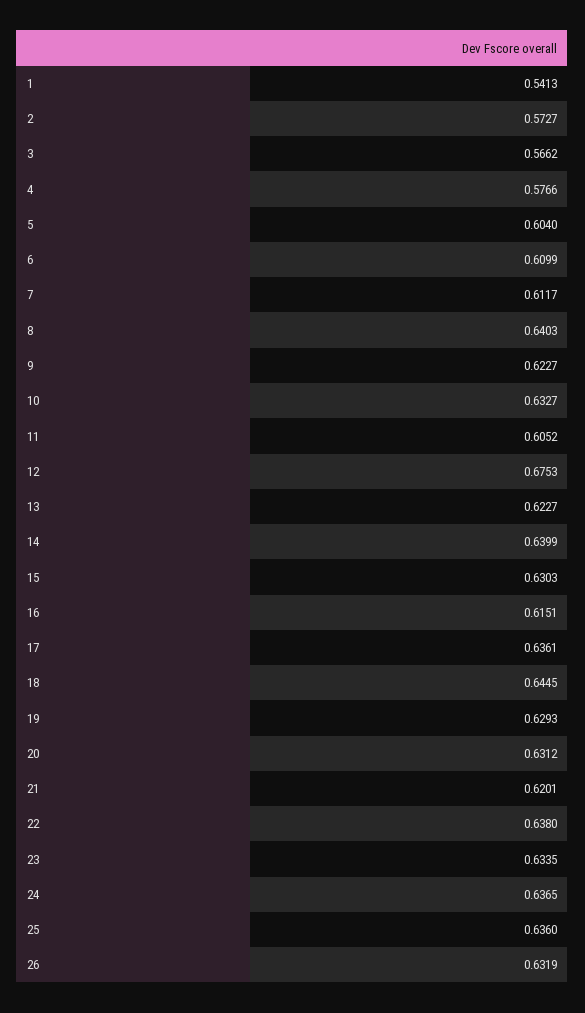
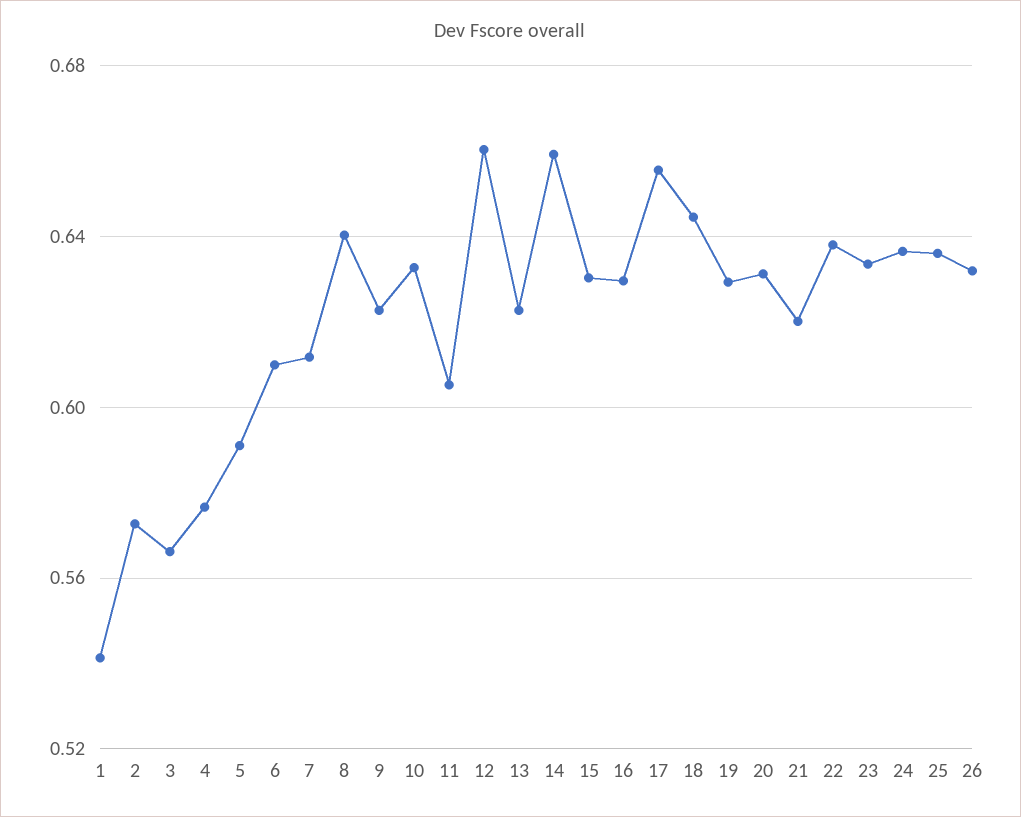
  {
    "1": 0.5413,
    "2": 0.5727,
    "3": 0.5662,
    "4": 0.5766,
-   "5": 0.604,
+   "5": 0.59,
    "6": 0.6099,
    "7": 0.6117,
    "8": 0.6403,
    "9": 0.6227,
    "10": 0.6327,
    "11": 0.6052,
-   "12": 0.6753,
+   "12": 0.66,
    "13": 0.6227,
-   "14": 0.6399,
+   "14": 0.66,
    "15": 0.6303,
-   "16": 0.6151,
+   "16": 0.63,
-   "17": 0.6361,
+   "17": 0.655,
    "18": 0.6445,
    "19": 0.6293,
    "20": 0.6312,
    "21": 0.6201,
    "22": 0.638,
    "23": 0.6335,
    "24": 0.6365,
    "25": 0.636,
    "26": 0.6319
  }

